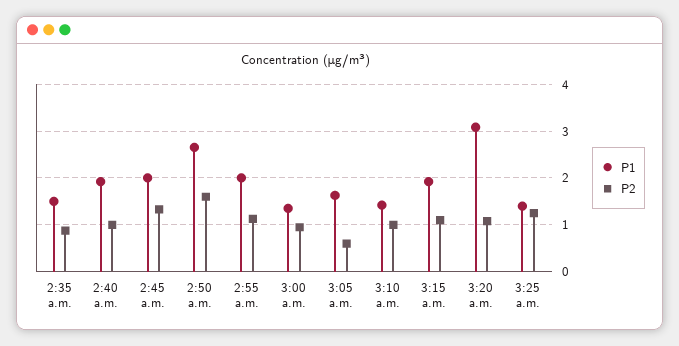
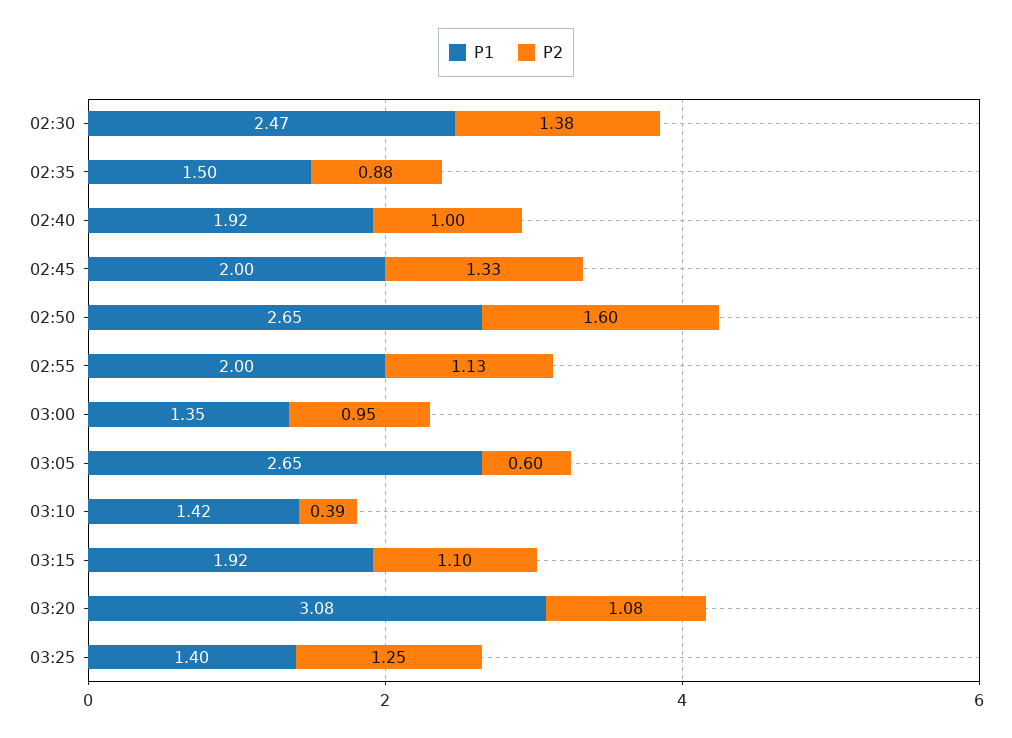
  {
    "P1": {
      "2:35 a.m.": 1.5,
      "2:40 a.m.": 1.92,
      "2:45 a.m.": 2,
      "2:50 a.m.": 2.65,
      "2:55 a.m.": 2,
      "3:00 a.m.": 1.35,
-     "3:05 a.m.": 1.6,
+     "3:05 a.m.": 2.65,
      "3:10 a.m.": 1.42,
      "3:15 a.m.": 1.92,
      "3:20 a.m.": 3.08,
-     "3:25 a.m.": 1.4
+     "3:25 a.m.": 1.4,
+     "02:30": 2.47
    },
    "P2": {
      "2:35 a.m.": 0.88,
      "2:40 a.m.": 1,
      "2:45 a.m.": 1.33,
      "2:50 a.m.": 1.6,
      "2:55 a.m.": 1.13,
      "3:00 a.m.": 0.95,
      "3:05 a.m.": 0.6,
-     "3:10 a.m.": 1,
+     "3:10 a.m.": 0.39,
      "3:15 a.m.": 1.1,
      "3:20 a.m.": 1.08,
-     "3:25 a.m.": 1.25
+     "3:25 a.m.": 1.25,
+     "02:30": 1.38
    }
  }

